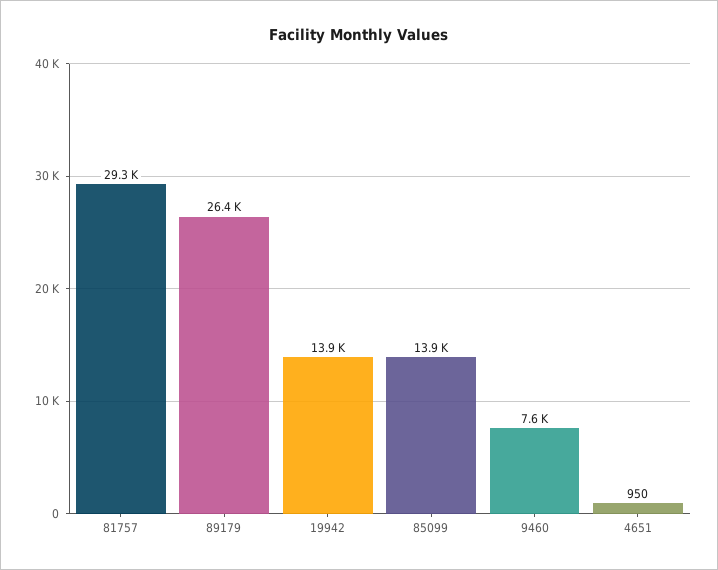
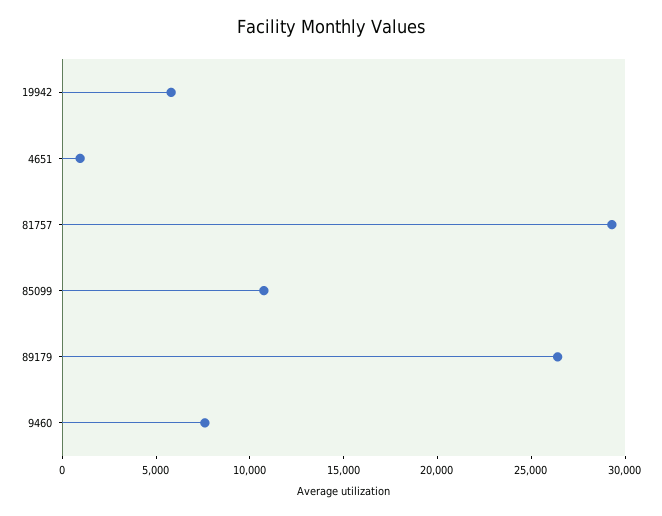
  {
    "81757": 29300,
    "89179": 26400,
-   "19942": 13900,
+   "19942": 6000,
-   "85099": 13900,
+   "85099": 11000,
    "9460": 7600,
    "4651": 950
  }

